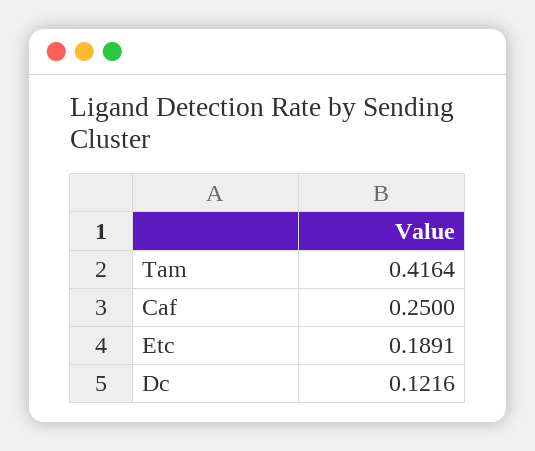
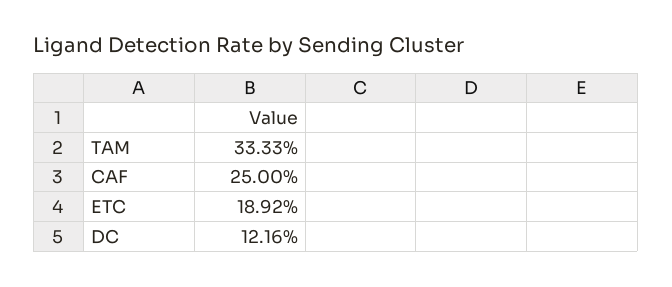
  {
-   "Tam": 0.4164,
+   "Tam": 0.3333,
    "Caf": 0.25,
-   "Etc": 0.1891,
+   "Etc": 0.1892,
    "Dc": 0.1216
  }

